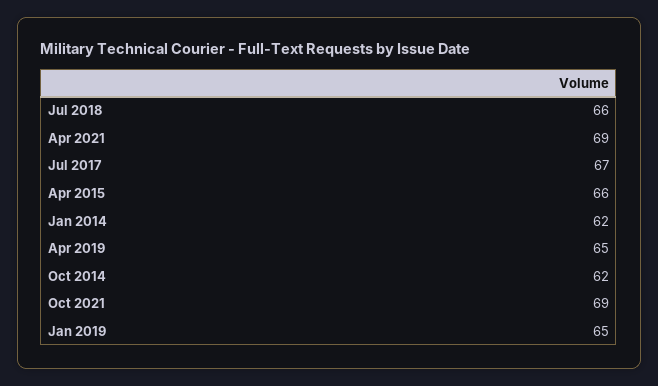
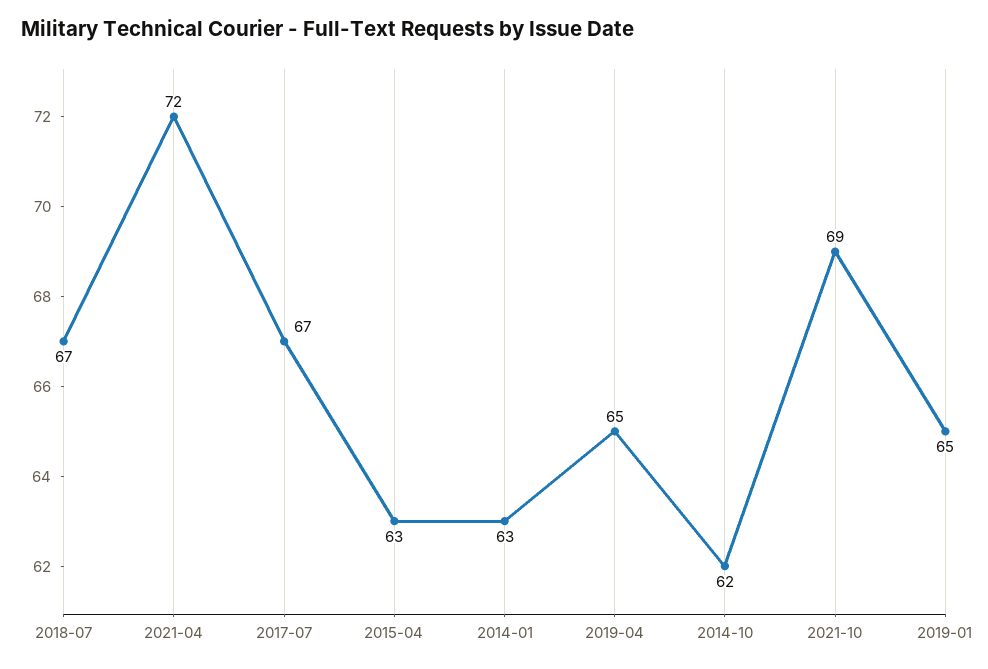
  {
-   "Jul 2018": 66,
+   "Jul 2018": 67,
-   "Apr 2021": 69,
+   "Apr 2021": 72,
    "Jul 2017": 67,
-   "Apr 2015": 66,
+   "Apr 2015": 63,
-   "Jan 2014": 62,
+   "Jan 2014": 63,
    "Apr 2019": 65,
    "Oct 2014": 62,
    "Oct 2021": 69,
    "Jan 2019": 65
  }

